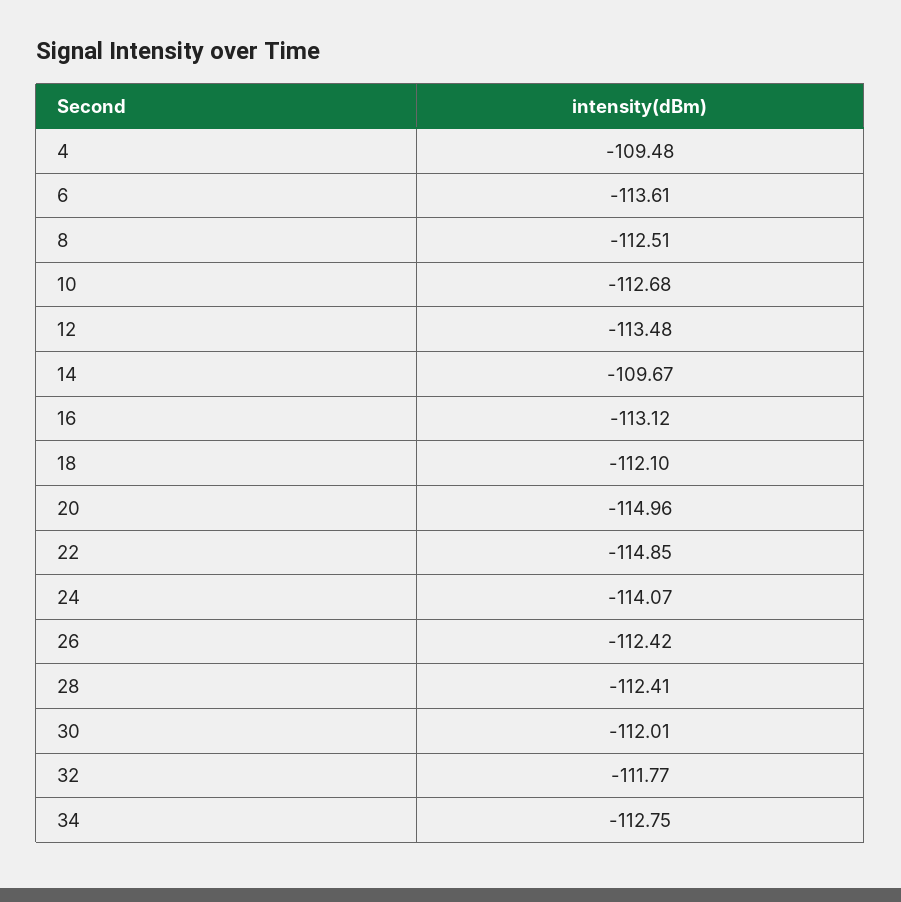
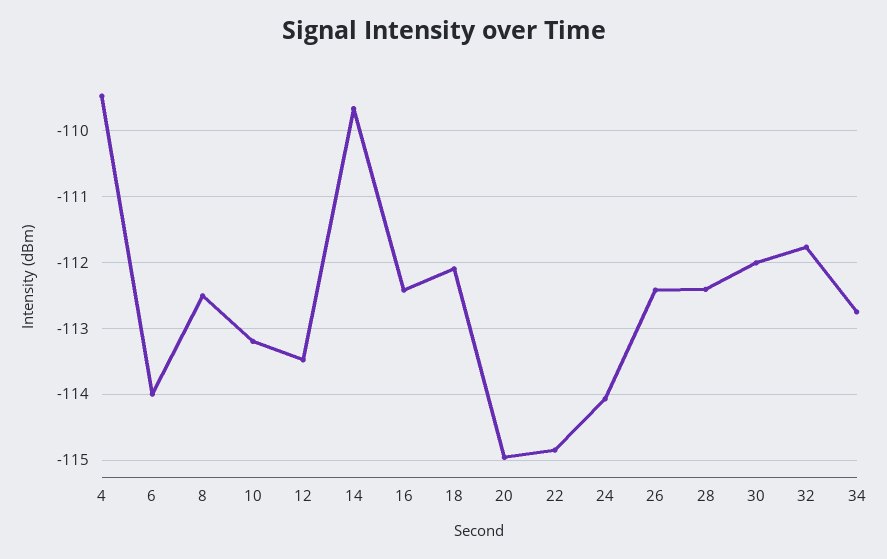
  {
    "4": -109.48,
-   "6": -113.61,
+   "6": -114,
    "8": -112.51,
-   "10": -112.68,
+   "10": -113.2,
    "12": -113.48,
    "14": -109.67,
-   "16": -113.12,
+   "16": -112.4,
    "18": -112.1,
    "20": -114.96,
    "22": -114.85,
    "24": -114.07,
    "26": -112.42,
    "28": -112.41,
    "30": -112.01,
    "32": -111.77,
    "34": -112.75
  }

